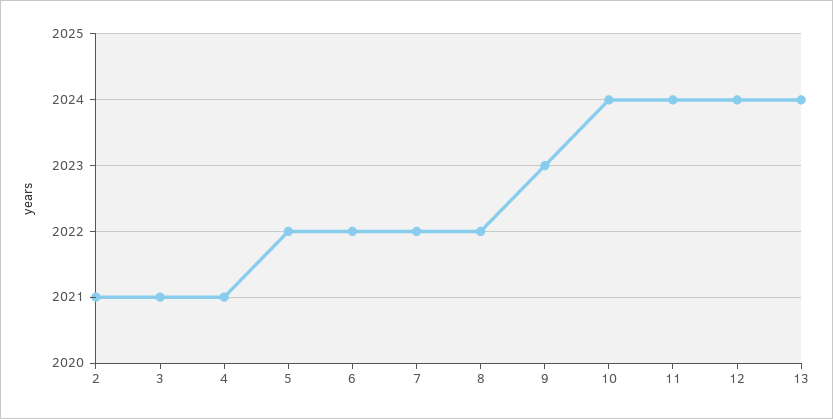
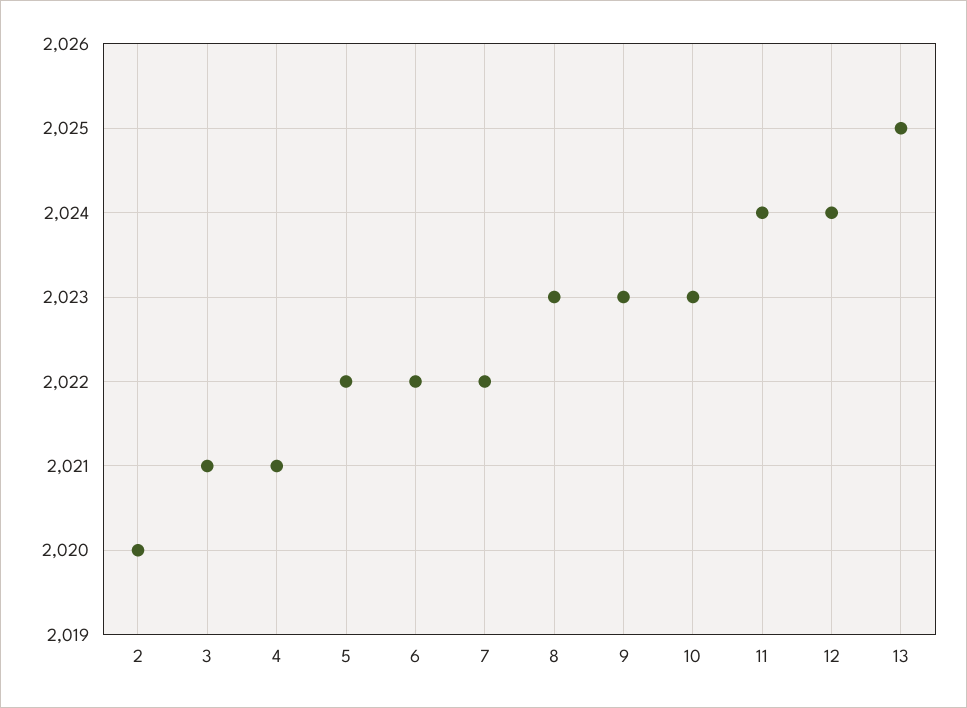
  {
-   "2": 2021,
+   "2": 2020,
    "3": 2021,
    "4": 2021,
    "5": 2022,
    "6": 2022,
    "7": 2022,
-   "8": 2022,
+   "8": 2023,
    "9": 2023,
-   "10": 2024,
+   "10": 2023,
    "11": 2024,
    "12": 2024,
-   "13": 2024
+   "13": 2025
  }

